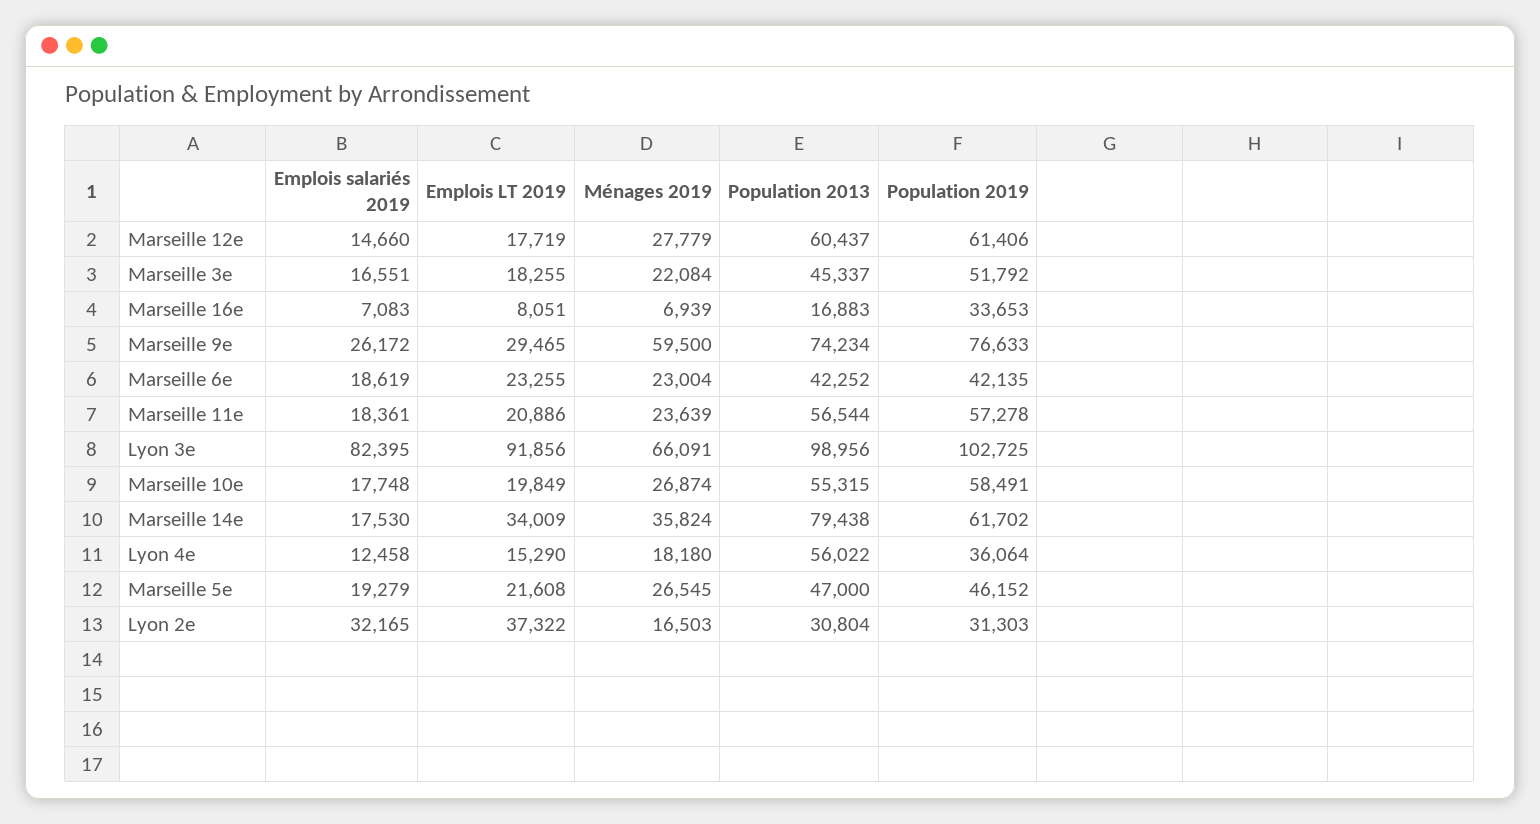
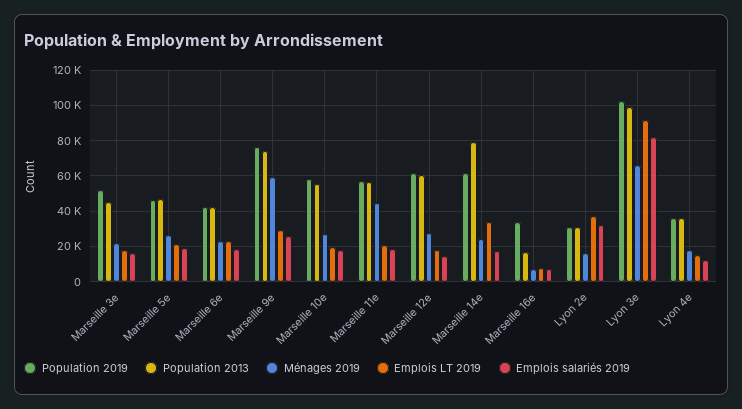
  {
    "Emplois salariés 2019": {
      "Marseille 12e": 14660,
      "Marseille 3e": 16551,
      "Marseille 16e": 7083,
      "Marseille 9e": 26172,
      "Marseille 6e": 18619,
      "Marseille 11e": 18361,
      "Lyon 3e": 82395,
      "Marseille 10e": 17748,
      "Marseille 14e": 17530,
      "Lyon 4e": 12458,
      "Marseille 5e": 19279,
      "Lyon 2e": 32165
    },
    "Emplois LT 2019": {
      "Marseille 12e": 17719,
      "Marseille 3e": 18255,
      "Marseille 16e": 8051,
      "Marseille 9e": 29465,
      "Marseille 6e": 23255,
      "Marseille 11e": 20886,
      "Lyon 3e": 91856,
      "Marseille 10e": 19849,
      "Marseille 14e": 34009,
      "Lyon 4e": 15290,
      "Marseille 5e": 21608,
      "Lyon 2e": 37322
    },
    "Ménages 2019": {
      "Marseille 12e": 27779,
      "Marseille 3e": 22084,
      "Marseille 16e": 6939,
      "Marseille 9e": 59500,
      "Marseille 6e": 23004,
-     "Marseille 11e": 23639,
+     "Marseille 11e": 45000,
      "Lyon 3e": 66091,
      "Marseille 10e": 26874,
-     "Marseille 14e": 35824,
+     "Marseille 14e": 25000,
      "Lyon 4e": 18180,
      "Marseille 5e": 26545,
      "Lyon 2e": 16503
    },
    "Population 2013": {
      "Marseille 12e": 60437,
      "Marseille 3e": 45337,
      "Marseille 16e": 16883,
      "Marseille 9e": 74234,
      "Marseille 6e": 42252,
      "Marseille 11e": 56544,
      "Lyon 3e": 98956,
      "Marseille 10e": 55315,
      "Marseille 14e": 79438,
-     "Lyon 4e": 56022,
+     "Lyon 4e": 35000,
      "Marseille 5e": 47000,
      "Lyon 2e": 30804
    },
    "Population 2019": {
      "Marseille 12e": 61406,
      "Marseille 3e": 51792,
      "Marseille 16e": 33653,
      "Marseille 9e": 76633,
      "Marseille 6e": 42135,
      "Marseille 11e": 57278,
      "Lyon 3e": 102725,
      "Marseille 10e": 58491,
      "Marseille 14e": 61702,
      "Lyon 4e": 36064,
      "Marseille 5e": 46152,
      "Lyon 2e": 31303
    }
  }

